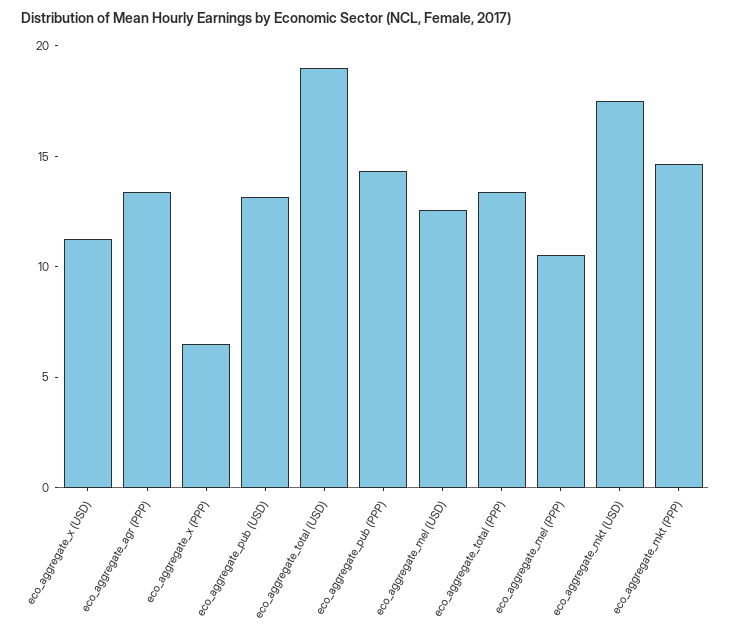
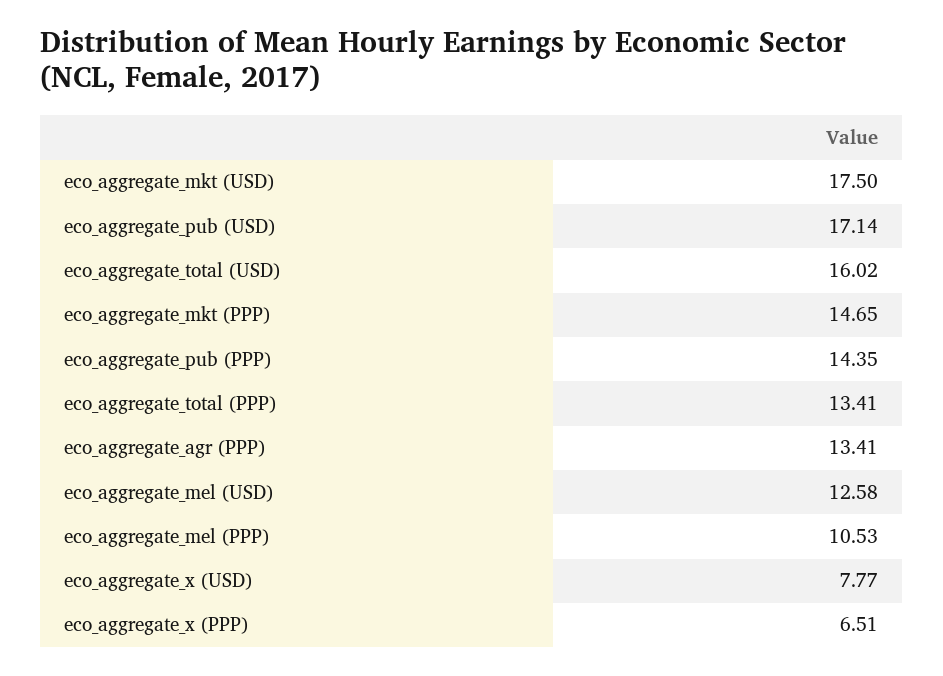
  {
-   "eco_aggregate_x (USD)": 11,
+   "eco_aggregate_x (USD)": 7.77,
    "eco_aggregate_agr (PPP)": 13.41,
    "eco_aggregate_x (PPP)": 6.51,
-   "eco_aggregate_pub (USD)": 13,
+   "eco_aggregate_pub (USD)": 17.14,
-   "eco_aggregate_total (USD)": 19,
+   "eco_aggregate_total (USD)": 16.02,
    "eco_aggregate_pub (PPP)": 14.35,
    "eco_aggregate_mel (USD)": 12.58,
    "eco_aggregate_total (PPP)": 13.41,
    "eco_aggregate_mel (PPP)": 10.53,
    "eco_aggregate_mkt (USD)": 17.5,
    "eco_aggregate_mkt (PPP)": 14.65
  }

